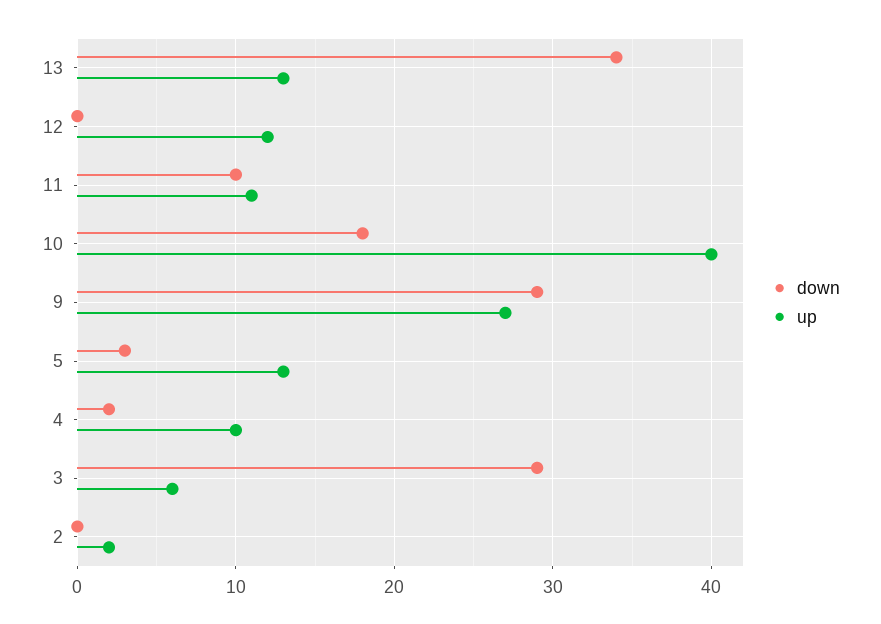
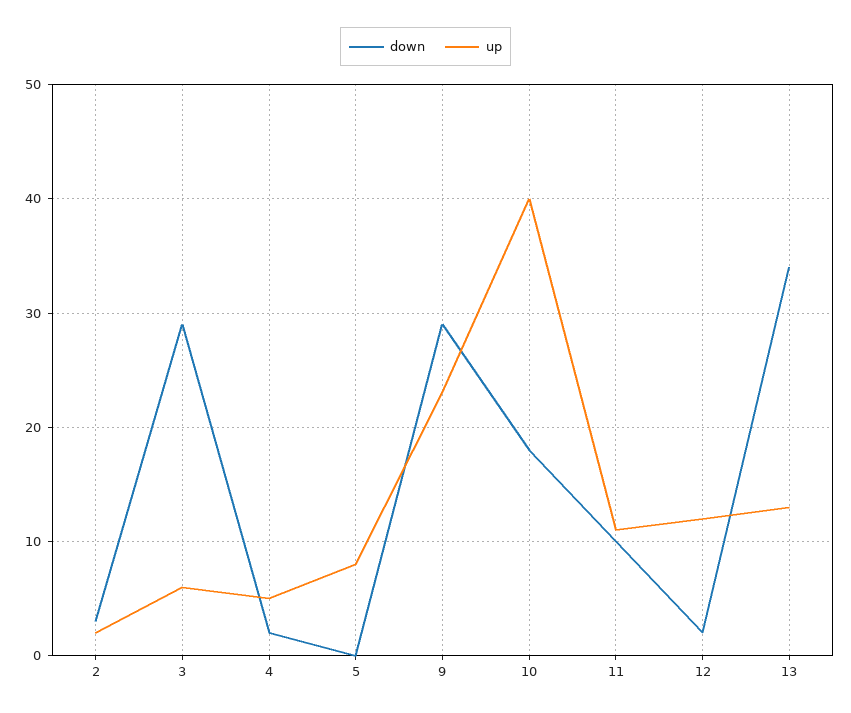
  {
    "down": {
      "13": 34,
-     "12": 0,
+     "12": 2,
      "11": 10,
      "10": 18,
      "9": 29,
-     "5": 3,
+     "5": 0,
      "4": 2,
      "3": 29,
-     "2": 0
+     "2": 3
    },
    "up": {
      "13": 13,
      "12": 12,
      "11": 11,
      "10": 40,
-     "9": 27,
+     "9": 23,
-     "5": 13,
+     "5": 8,
-     "4": 10,
+     "4": 5,
      "3": 6,
      "2": 2
    }
  }

